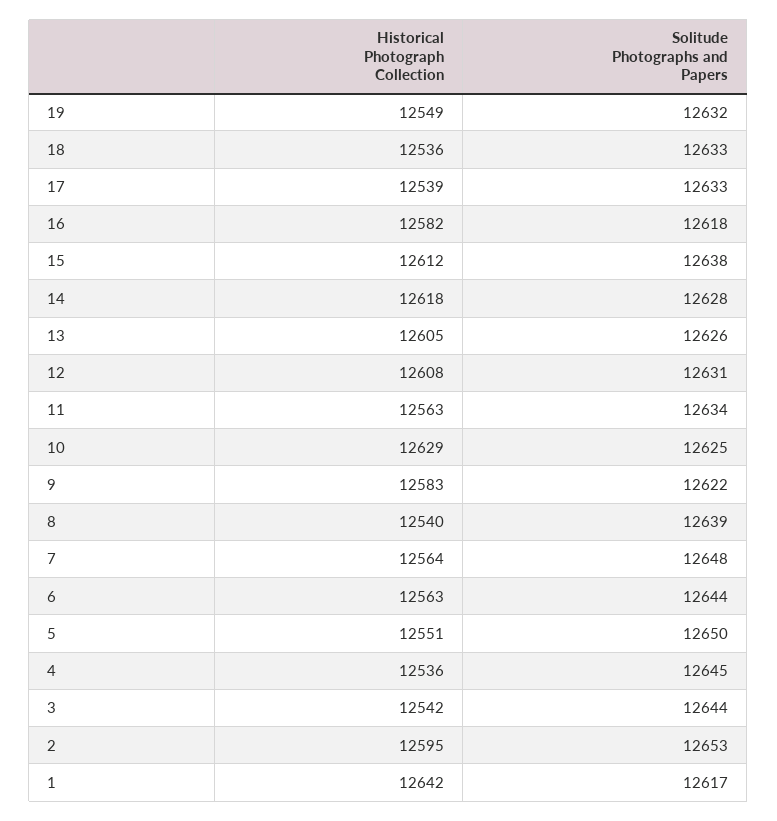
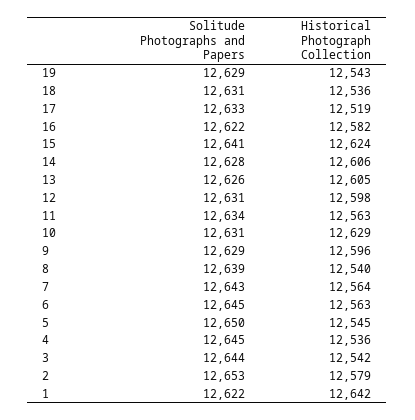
  {
    "Historical Photograph Collection": {
-     "19": 12549,
+     "19": 12543,
      "18": 12536,
-     "17": 12539,
+     "17": 12519,
      "16": 12582,
-     "15": 12612,
+     "15": 12624,
-     "14": 12618,
+     "14": 12606,
      "13": 12605,
-     "12": 12608,
+     "12": 12598,
      "11": 12563,
      "10": 12629,
-     "9": 12583,
+     "9": 12596,
      "8": 12540,
      "7": 12564,
      "6": 12563,
-     "5": 12551,
+     "5": 12545,
      "4": 12536,
      "3": 12542,
-     "2": 12595,
+     "2": 12579,
      "1": 12642
    },
    "Solitude Photographs and Papers": {
-     "19": 12632,
+     "19": 12629,
-     "18": 12633,
+     "18": 12631,
      "17": 12633,
-     "16": 12618,
+     "16": 12622,
-     "15": 12638,
+     "15": 12641,
      "14": 12628,
      "13": 12626,
      "12": 12631,
      "11": 12634,
-     "10": 12625,
+     "10": 12631,
-     "9": 12622,
+     "9": 12629,
      "8": 12639,
-     "7": 12648,
+     "7": 12643,
-     "6": 12644,
+     "6": 12645,
      "5": 12650,
      "4": 12645,
      "3": 12644,
      "2": 12653,
-     "1": 12617
+     "1": 12622
    }
  }

